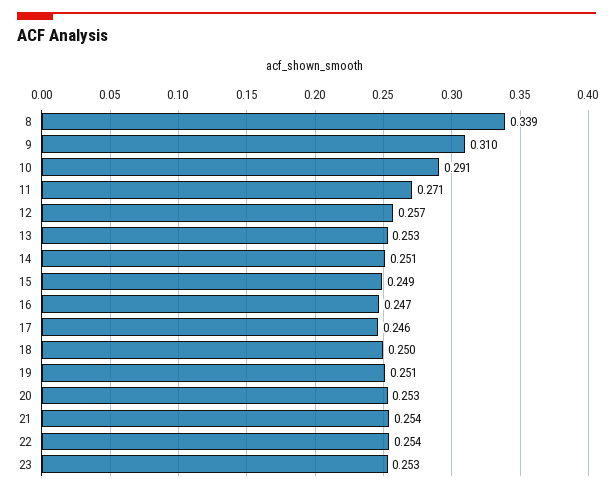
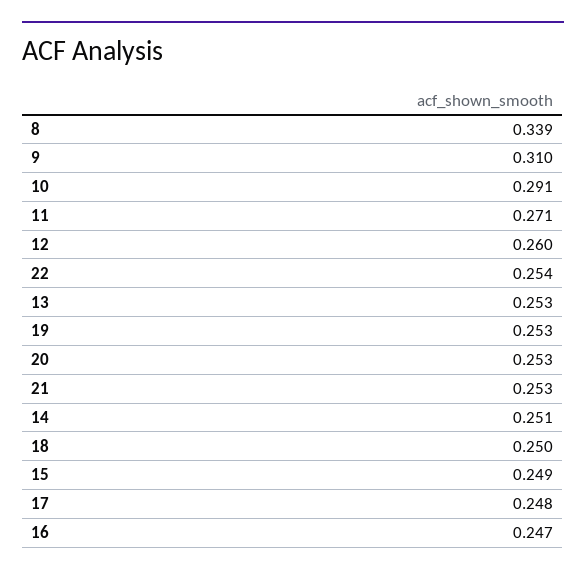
  {
    "8": 0.339,
    "9": 0.31,
    "10": 0.291,
    "11": 0.271,
-   "12": 0.257,
+   "12": 0.26,
    "13": 0.253,
    "14": 0.251,
    "15": 0.249,
    "16": 0.247,
-   "17": 0.246,
+   "17": 0.248,
    "18": 0.25,
-   "19": 0.251,
+   "19": 0.253,
    "20": 0.253,
-   "21": 0.254,
+   "21": 0.253,
-   "22": 0.254,
+   "22": 0.254
-   "23": 0.253
  }

